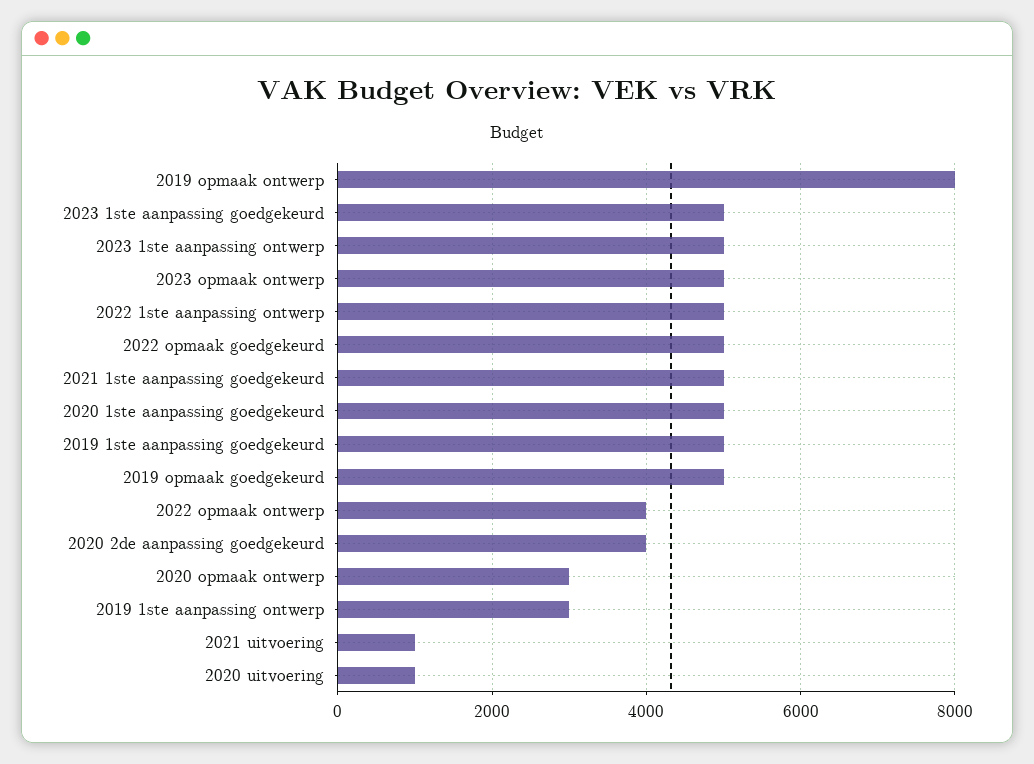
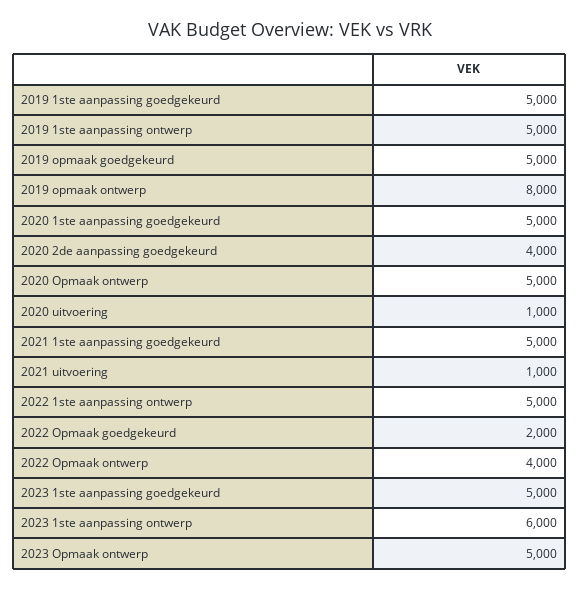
  {
    "2019 opmaak ontwerp": 8000,
    "2023 1ste aanpassing goedgekeurd": 5000,
-   "2023 1ste aanpassing ontwerp": 5000,
+   "2023 1ste aanpassing ontwerp": 6000,
    "2023 opmaak ontwerp": 5000,
    "2022 1ste aanpassing ontwerp": 5000,
-   "2022 opmaak goedgekeurd": 5000,
+   "2022 opmaak goedgekeurd": 2000,
    "2021 1ste aanpassing goedgekeurd": 5000,
    "2020 1ste aanpassing goedgekeurd": 5000,
    "2019 1ste aanpassing goedgekeurd": 5000,
    "2019 opmaak goedgekeurd": 5000,
    "2022 opmaak ontwerp": 4000,
    "2020 2de aanpassing goedgekeurd": 4000,
-   "2020 opmaak ontwerp": 3000,
+   "2020 opmaak ontwerp": 5000,
-   "2019 1ste aanpassing ontwerp": 3000,
+   "2019 1ste aanpassing ontwerp": 5000,
    "2021 uitvoering": 1000,
    "2020 uitvoering": 1000
  }

